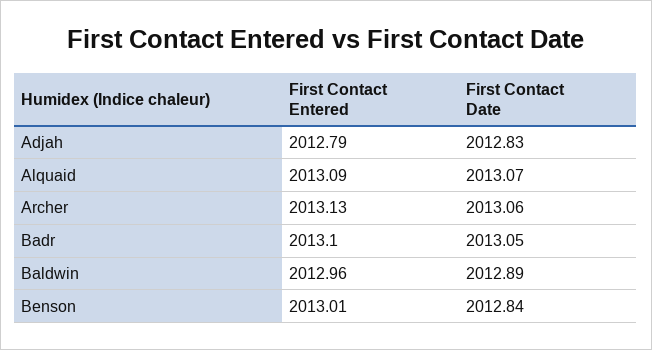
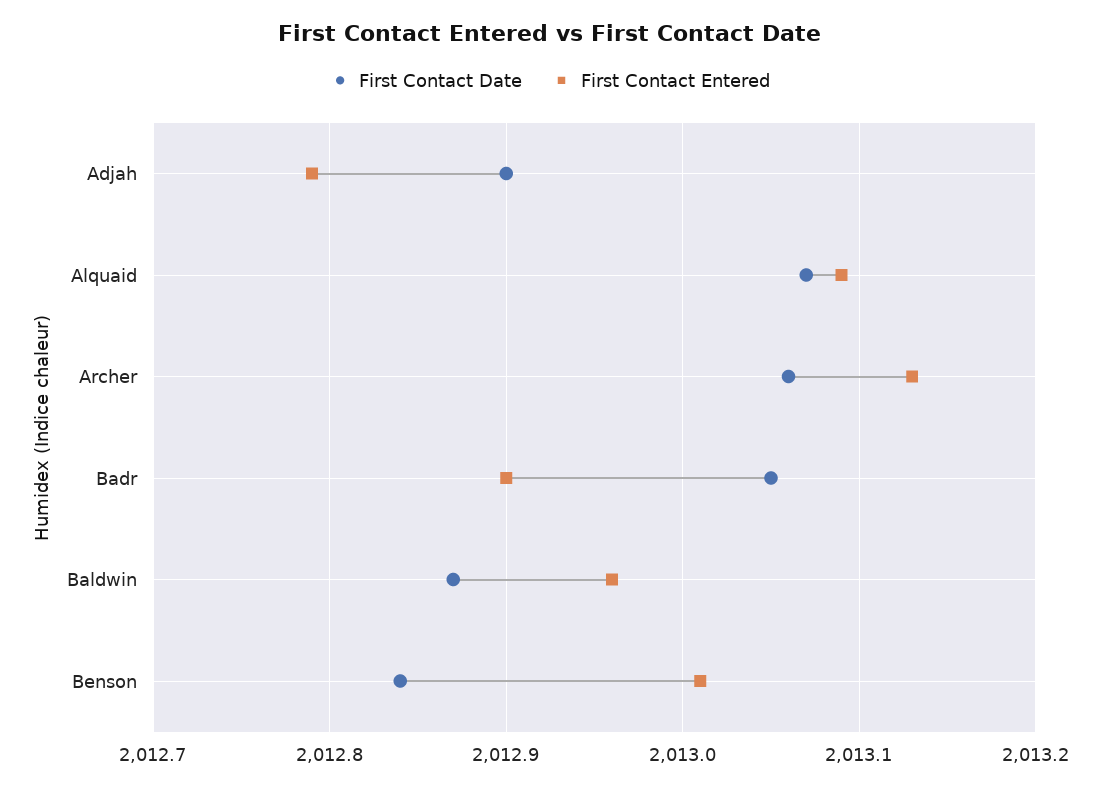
  {
    "First Contact Entered": {
      "Adjah": 2012.79,
      "Alquaid": 2013.09,
      "Archer": 2013.13,
-     "Badr": 2013.1,
+     "Badr": 2012.9,
      "Baldwin": 2012.96,
      "Benson": 2013.01
    },
    "First Contact Date": {
-     "Adjah": 2012.83,
+     "Adjah": 2012.9,
      "Alquaid": 2013.07,
      "Archer": 2013.06,
      "Badr": 2013.05,
-     "Baldwin": 2012.89,
+     "Baldwin": 2012.87,
      "Benson": 2012.84
    }
  }

